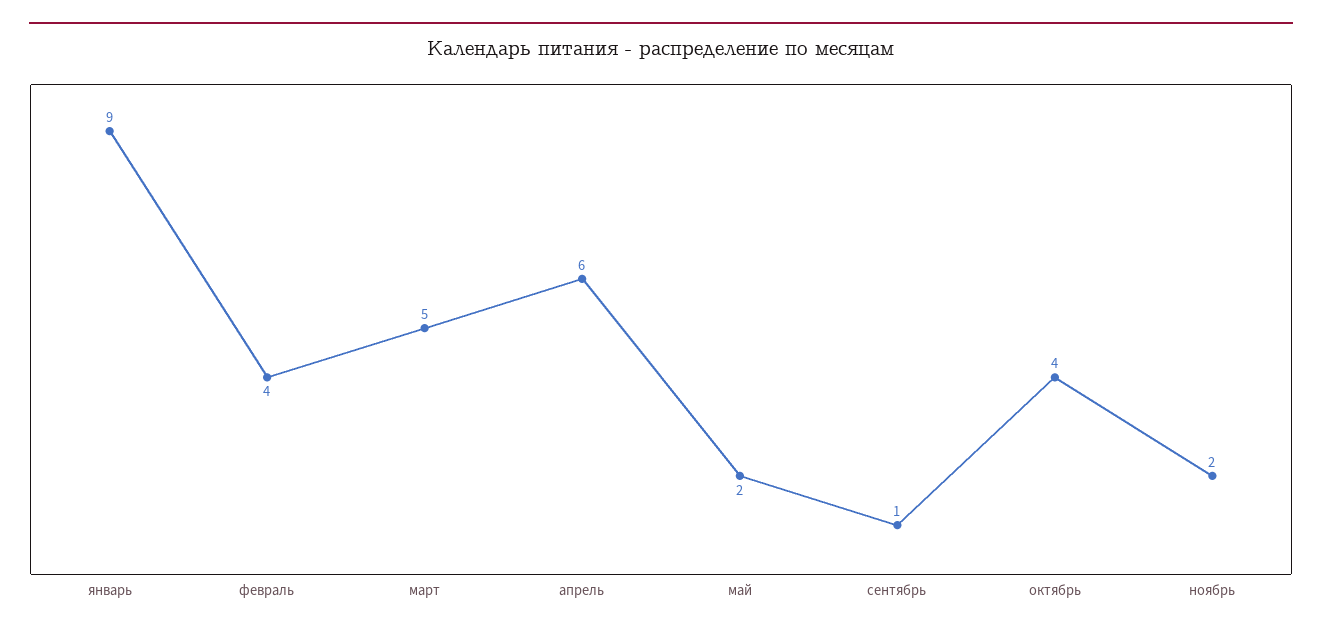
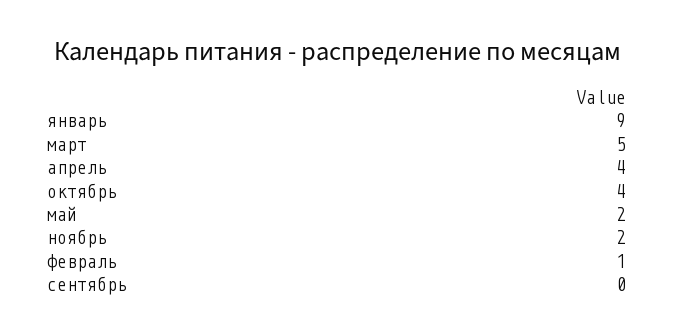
  {
    "январь": 9,
-   "февраль": 4,
+   "февраль": 1,
    "март": 5,
-   "апрель": 6,
+   "апрель": 4,
    "май": 2,
-   "сентябрь": 1,
+   "сентябрь": 0,
    "октябрь": 4,
    "ноябрь": 2
  }

